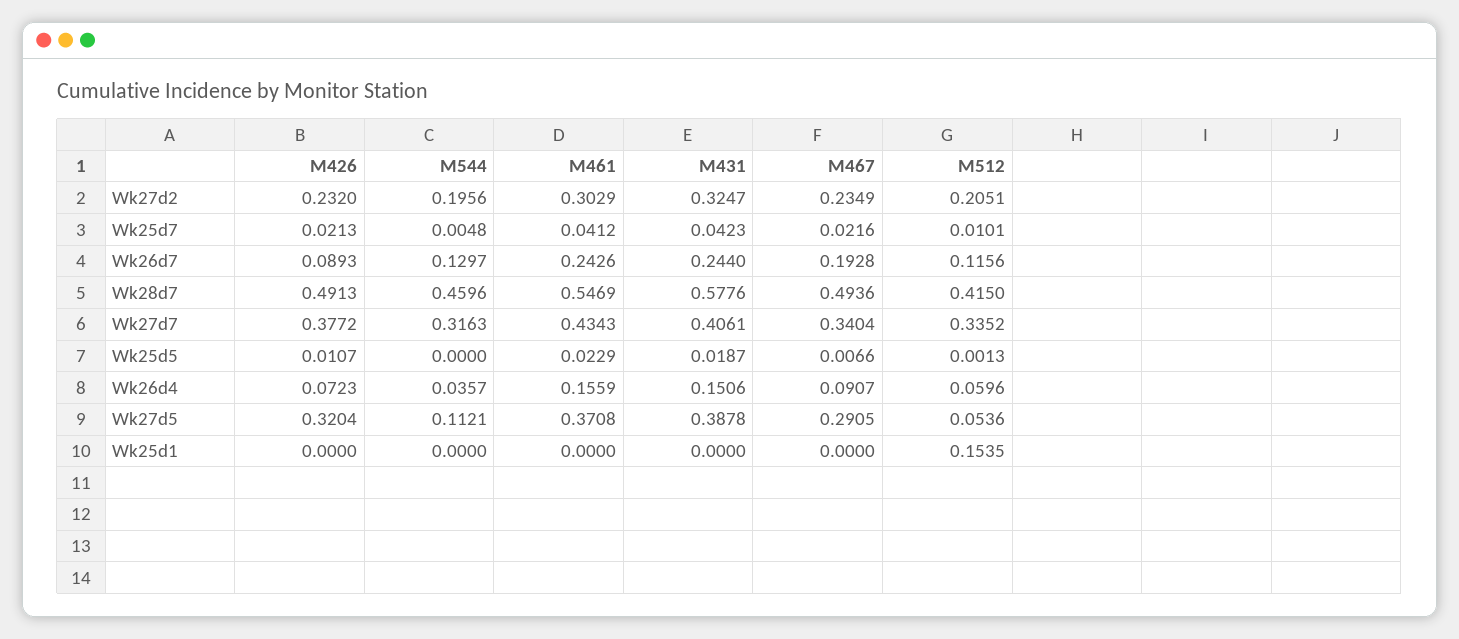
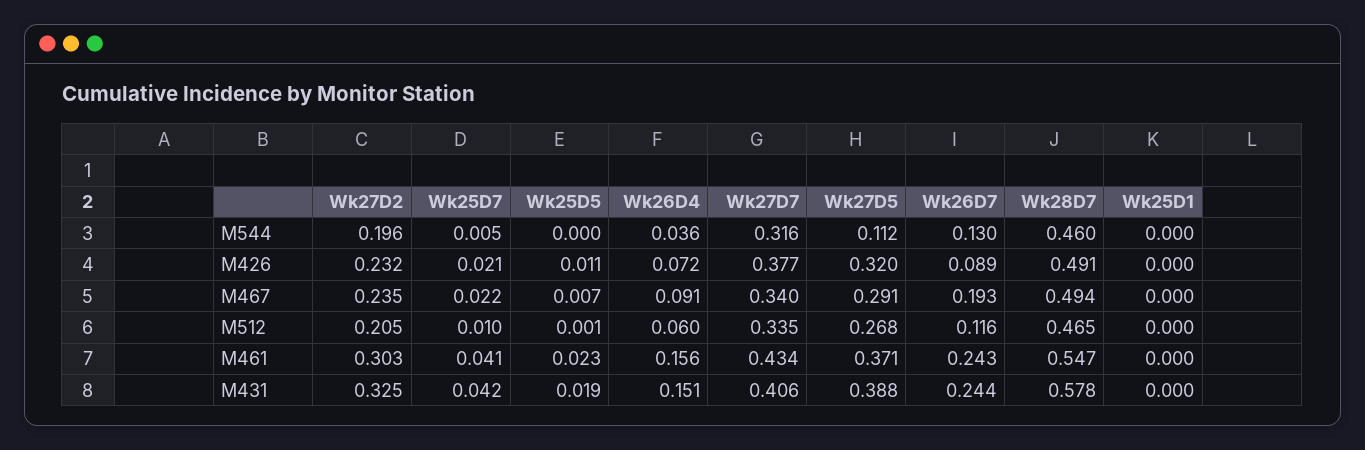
  {
    "M426": {
      "Wk27d2": 0.232,
      "Wk25d7": 0.0213,
      "Wk26d7": 0.0893,
      "Wk28d7": 0.4913,
      "Wk27d7": 0.3772,
      "Wk25d5": 0.0107,
      "Wk26d4": 0.0723,
      "Wk27d5": 0.3204,
      "Wk25d1": 0
    },
    "M544": {
      "Wk27d2": 0.1956,
      "Wk25d7": 0.0048,
      "Wk26d7": 0.1297,
      "Wk28d7": 0.4596,
      "Wk27d7": 0.3163,
      "Wk25d5": 0,
      "Wk26d4": 0.0357,
      "Wk27d5": 0.1121,
      "Wk25d1": 0
    },
    "M461": {
      "Wk27d2": 0.3029,
      "Wk25d7": 0.0412,
      "Wk26d7": 0.2426,
      "Wk28d7": 0.5469,
      "Wk27d7": 0.4343,
      "Wk25d5": 0.0229,
      "Wk26d4": 0.1559,
      "Wk27d5": 0.3708,
      "Wk25d1": 0
    },
    "M431": {
      "Wk27d2": 0.3247,
      "Wk25d7": 0.0423,
      "Wk26d7": 0.244,
      "Wk28d7": 0.5776,
      "Wk27d7": 0.4061,
      "Wk25d5": 0.0187,
      "Wk26d4": 0.1506,
      "Wk27d5": 0.3878,
      "Wk25d1": 0
    },
    "M467": {
      "Wk27d2": 0.2349,
      "Wk25d7": 0.0216,
      "Wk26d7": 0.1928,
      "Wk28d7": 0.4936,
      "Wk27d7": 0.3404,
      "Wk25d5": 0.0066,
      "Wk26d4": 0.0907,
      "Wk27d5": 0.2905,
      "Wk25d1": 0
    },
    "M512": {
      "Wk27d2": 0.2051,
      "Wk25d7": 0.0101,
      "Wk26d7": 0.1156,
-     "Wk28d7": 0.415,
+     "Wk28d7": 0.465,
      "Wk27d7": 0.3352,
      "Wk25d5": 0.0013,
      "Wk26d4": 0.0596,
-     "Wk27d5": 0.0536,
+     "Wk27d5": 0.268,
-     "Wk25d1": 0.1535
+     "Wk25d1": 0
    }
  }

